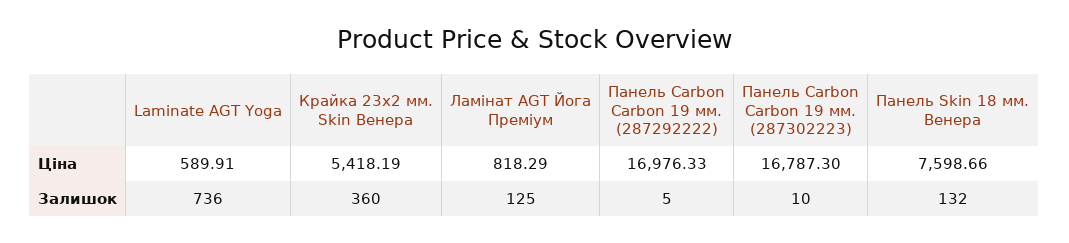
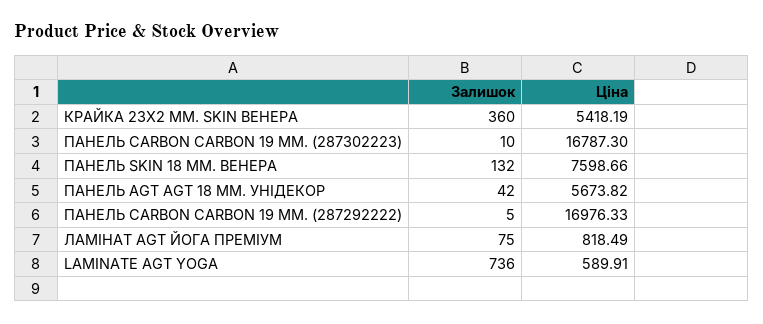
  {
    "Laminate AGT Yoga": {
      "Ціна": 589.91,
      "Залишок": 736
    },
    "Крайка 23x2 мм. Skin Венера": {
      "Ціна": 5418.19,
      "Залишок": 360
    },
    "Ламінат AGT Йога Преміум": {
-     "Ціна": 818.29,
+     "Ціна": 818.49,
-     "Залишок": 125
+     "Залишок": 75
    },
    "Панель Carbon Carbon 19 мм. (287292222)": {
      "Ціна": 16976.33,
      "Залишок": 5
    },
    "Панель Carbon Carbon 19 мм. (287302223)": {
      "Ціна": 16787.3,
      "Залишок": 10
    },
    "Панель Skin 18 мм. Венера": {
      "Ціна": 7598.66,
      "Залишок": 132
-   }
+   },
+   "ПАНЕЛЬ AGT AGT 18 ММ. УНІДЕКОР": {
+     "Залишок": 42,
+     "Ціна": 5673.82
+   }
  }

